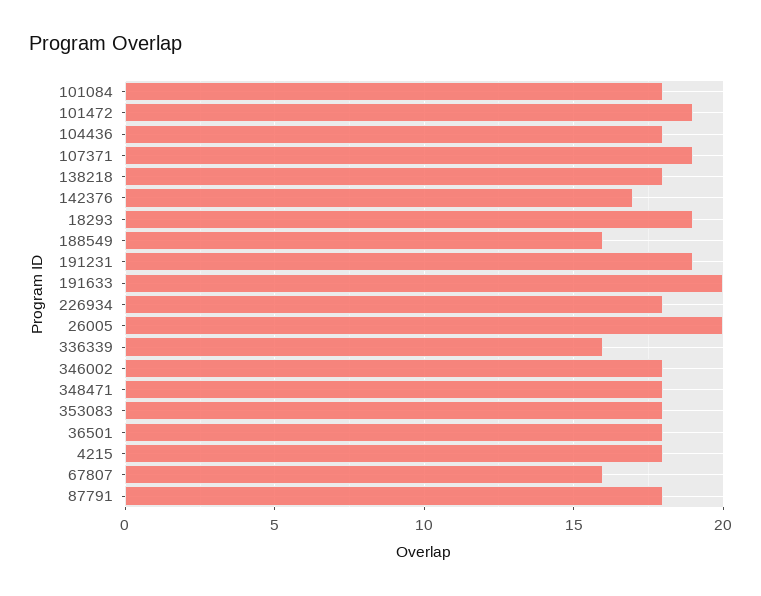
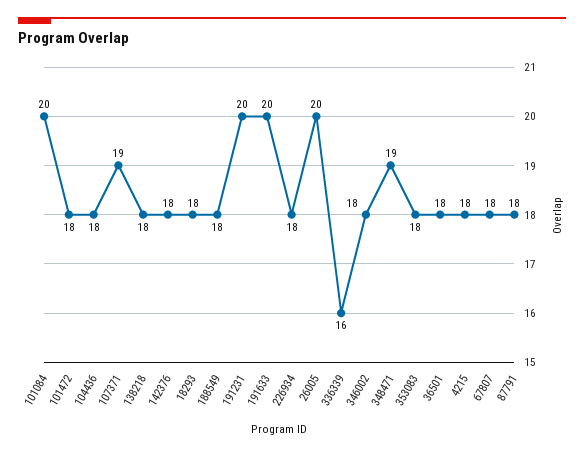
  {
-   "101084": 18,
+   "101084": 20,
-   "101472": 19,
+   "101472": 18,
    "104436": 18,
    "107371": 19,
    "138218": 18,
-   "142376": 17,
+   "142376": 18,
-   "18293": 19,
+   "18293": 18,
-   "188549": 16,
+   "188549": 18,
-   "191231": 19,
+   "191231": 20,
    "191633": 20,
    "226934": 18,
    "26005": 20,
    "336339": 16,
    "346002": 18,
-   "348471": 18,
+   "348471": 19,
    "353083": 18,
    "36501": 18,
    "4215": 18,
-   "67807": 16,
+   "67807": 18,
    "87791": 18
  }

